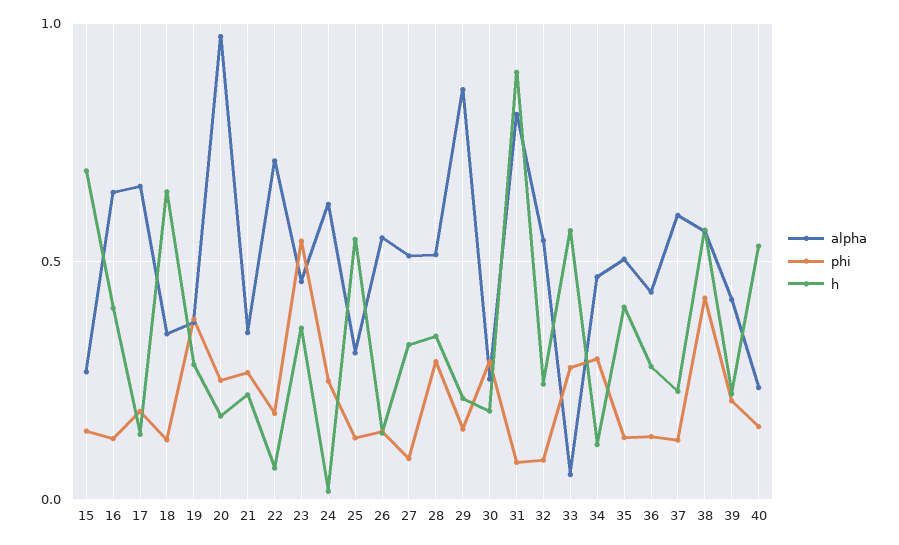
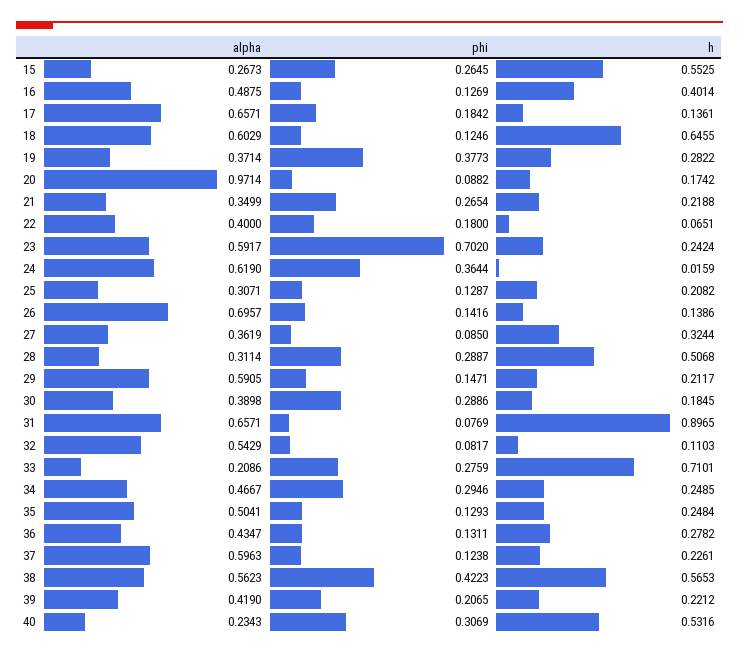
  {
    "alpha": {
      "15": 0.2673,
-     "16": 0.65,
+     "16": 0.4875,
      "17": 0.6571,
-     "18": 0.35,
+     "18": 0.6029,
      "19": 0.3714,
      "20": 0.9714,
      "21": 0.3499,
-     "22": 0.7,
+     "22": 0.4,
-     "23": 0.45,
+     "23": 0.5917,
      "24": 0.619,
      "25": 0.3071,
-     "26": 0.55,
+     "26": 0.6957,
-     "27": 0.5,
+     "27": 0.3619,
-     "28": 0.5,
+     "28": 0.3114,
-     "29": 0.85,
+     "29": 0.5905,
-     "30": 0.25,
+     "30": 0.3898,
-     "31": 0.8,
+     "31": 0.6571,
      "32": 0.5429,
-     "33": 0.05,
+     "33": 0.2086,
      "34": 0.4667,
      "35": 0.5041,
      "36": 0.4347,
      "37": 0.5963,
      "38": 0.5623,
      "39": 0.419,
      "40": 0.2343
    },
    "phi": {
-     "15": 0.15,
+     "15": 0.2645,
      "16": 0.1269,
      "17": 0.1842,
      "18": 0.1246,
      "19": 0.3773,
-     "20": 0.25,
+     "20": 0.0882,
      "21": 0.2654,
      "22": 0.18,
-     "23": 0.55,
+     "23": 0.702,
-     "24": 0.25,
+     "24": 0.3644,
      "25": 0.1287,
      "26": 0.1416,
      "27": 0.085,
      "28": 0.2887,
      "29": 0.1471,
      "30": 0.2886,
      "31": 0.0769,
      "32": 0.0817,
      "33": 0.2759,
      "34": 0.2946,
      "35": 0.1293,
      "36": 0.1311,
      "37": 0.1238,
      "38": 0.4223,
      "39": 0.2065,
-     "40": 0.15
+     "40": 0.3069
    },
    "h": {
-     "15": 0.7,
+     "15": 0.5525,
      "16": 0.4014,
      "17": 0.1361,
      "18": 0.6455,
      "19": 0.2822,
      "20": 0.1742,
      "21": 0.2188,
      "22": 0.0651,
-     "23": 0.35,
+     "23": 0.2424,
      "24": 0.0159,
-     "25": 0.55,
+     "25": 0.2082,
      "26": 0.1386,
      "27": 0.3244,
-     "28": 0.35,
+     "28": 0.5068,
      "29": 0.2117,
      "30": 0.1845,
      "31": 0.8965,
-     "32": 0.25,
+     "32": 0.1103,
-     "33": 0.55,
+     "33": 0.7101,
-     "34": 0.1,
+     "34": 0.2485,
-     "35": 0.4,
+     "35": 0.2484,
      "36": 0.2782,
      "37": 0.2261,
      "38": 0.5653,
      "39": 0.2212,
      "40": 0.5316
    }
  }

